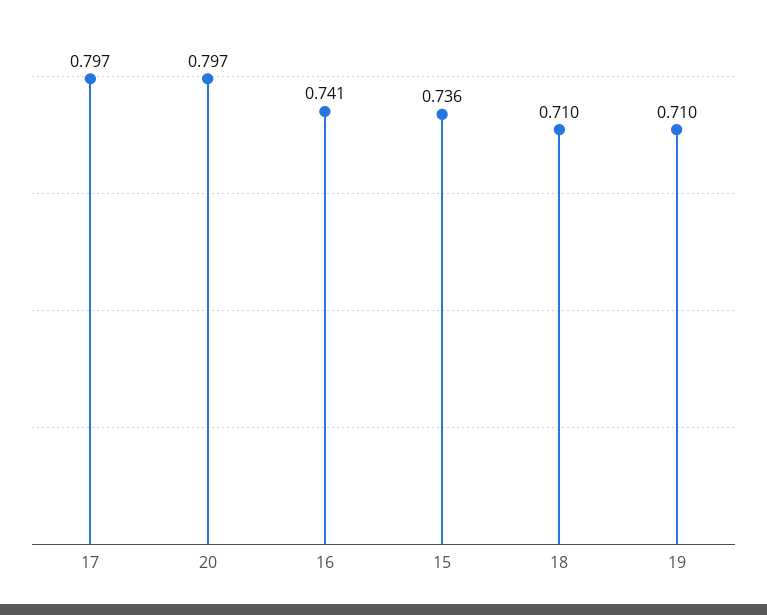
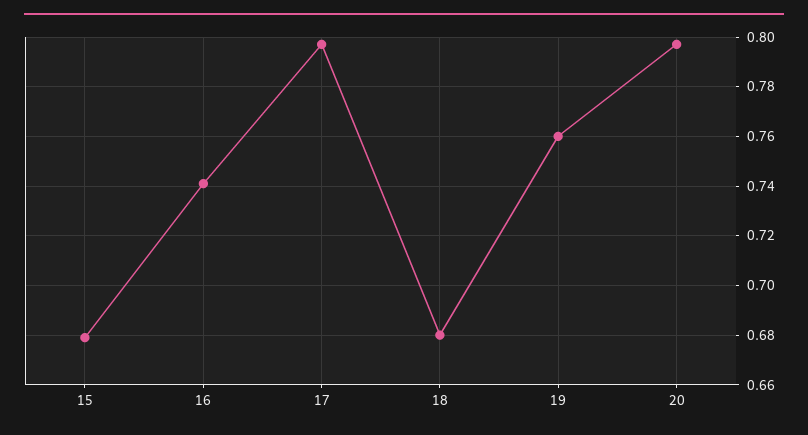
  {
    "17": 0.797,
    "20": 0.797,
    "16": 0.741,
-   "15": 0.736,
+   "15": 0.68,
-   "18": 0.71,
+   "18": 0.68,
-   "19": 0.71
+   "19": 0.76
  }

